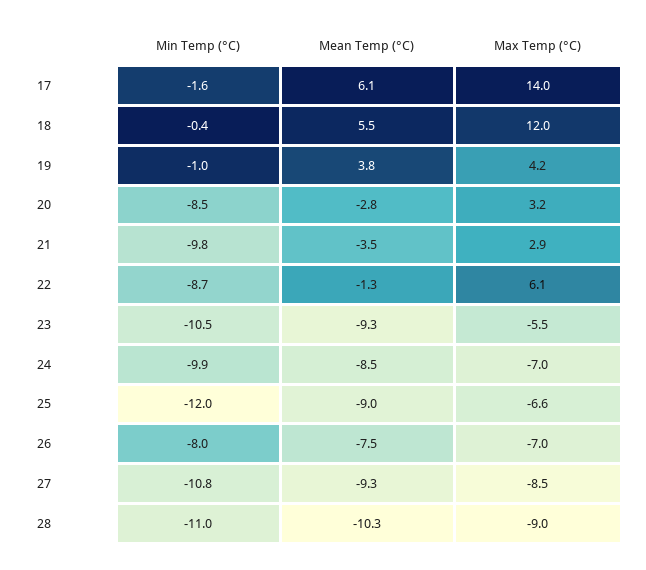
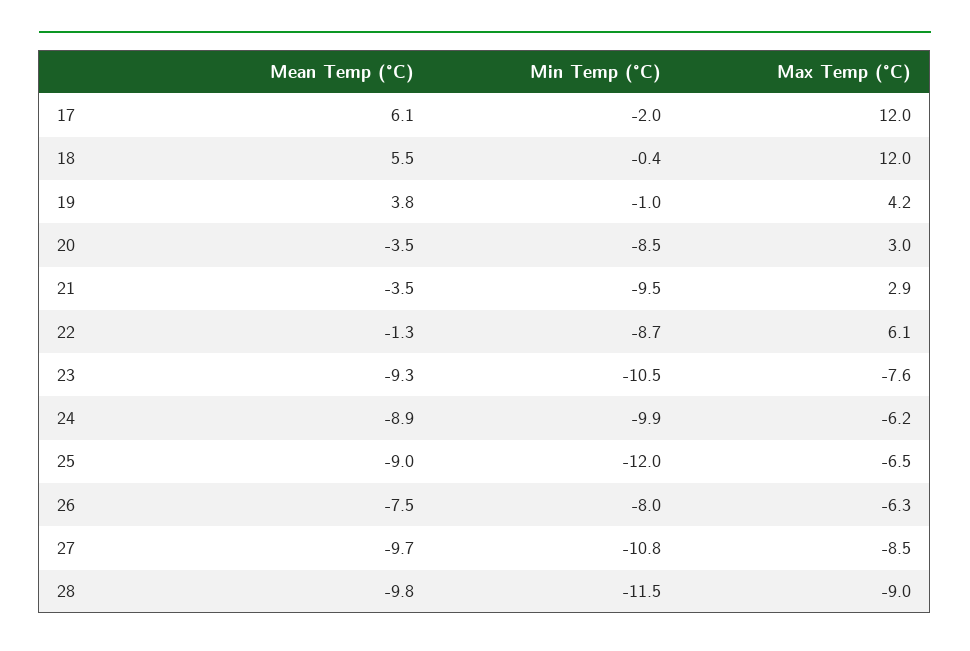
  {
    "Min Temp (°C)": {
-     "17": -1.6,
+     "17": -2,
      "18": -0.4,
      "19": -1,
      "20": -8.5,
-     "21": -9.8,
+     "21": -9.5,
      "22": -8.7,
      "23": -10.5,
      "24": -9.9,
      "25": -12,
      "26": -8,
      "27": -10.8,
-     "28": -11
+     "28": -11.5
    },
    "Mean Temp (°C)": {
      "17": 6.1,
      "18": 5.5,
      "19": 3.8,
-     "20": -2.8,
+     "20": -3.5,
      "21": -3.5,
      "22": -1.3,
      "23": -9.3,
-     "24": -8.5,
+     "24": -8.9,
      "25": -9,
      "26": -7.5,
-     "27": -9.3,
+     "27": -9.7,
-     "28": -10.3
+     "28": -9.8
    },
    "Max Temp (°C)": {
-     "17": 14,
+     "17": 12,
      "18": 12,
      "19": 4.2,
-     "20": 3.2,
+     "20": 3,
      "21": 2.9,
      "22": 6.1,
-     "23": -5.5,
+     "23": -7.6,
-     "24": -7,
+     "24": -6.2,
-     "25": -6.6,
+     "25": -6.5,
-     "26": -7,
+     "26": -6.3,
      "27": -8.5,
      "28": -9
    }
  }

